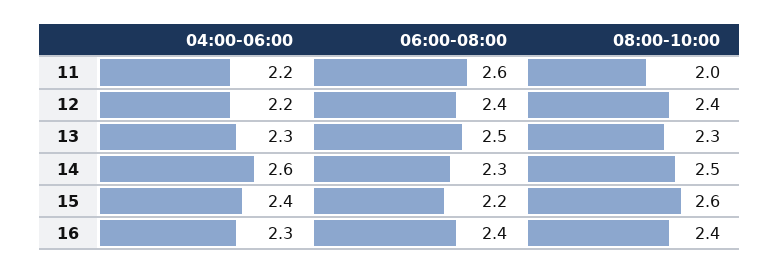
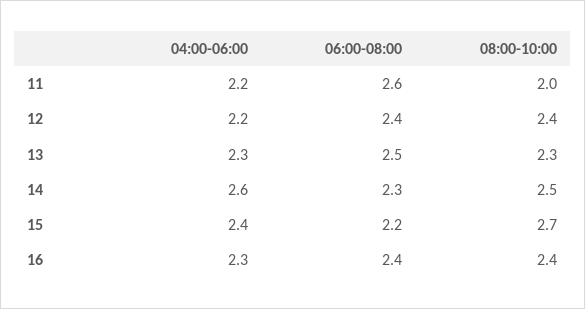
  {
    "04:00-06:00": {
      "11": 2.2,
      "12": 2.2,
      "13": 2.3,
      "14": 2.6,
      "15": 2.4,
      "16": 2.3
    },
    "06:00-08:00": {
      "11": 2.6,
      "12": 2.4,
      "13": 2.5,
      "14": 2.3,
      "15": 2.2,
      "16": 2.4
    },
    "08:00-10:00": {
      "11": 2,
      "12": 2.4,
      "13": 2.3,
      "14": 2.5,
-     "15": 2.6,
+     "15": 2.7,
      "16": 2.4
    }
  }

